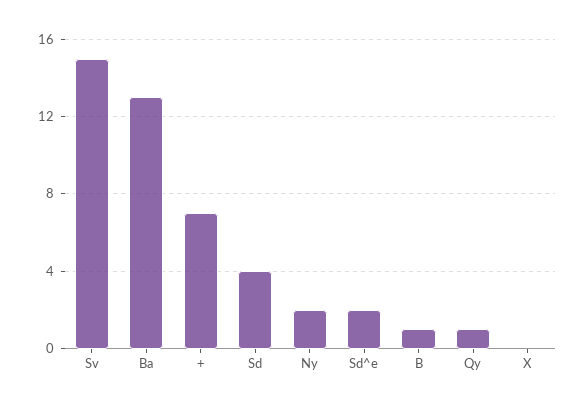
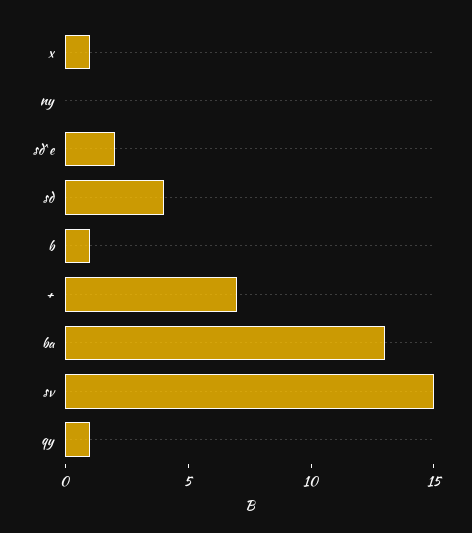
  {
    "Sv": 15,
    "Ba": 13,
    "+": 7,
    "Sd": 4,
-   "Ny": 2,
+   "Ny": 0,
    "Sd^e": 2,
    "B": 1,
    "Qy": 1,
-   "X": 0
+   "X": 1
  }

